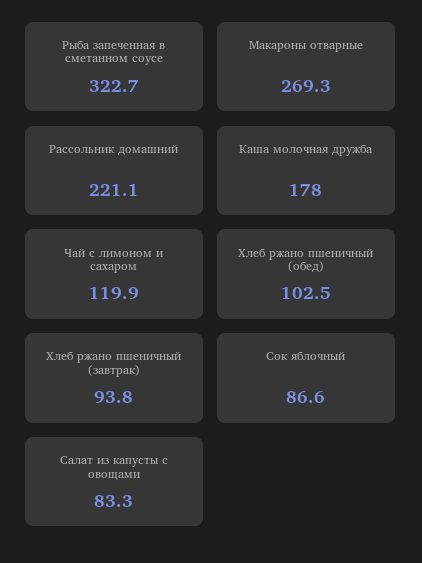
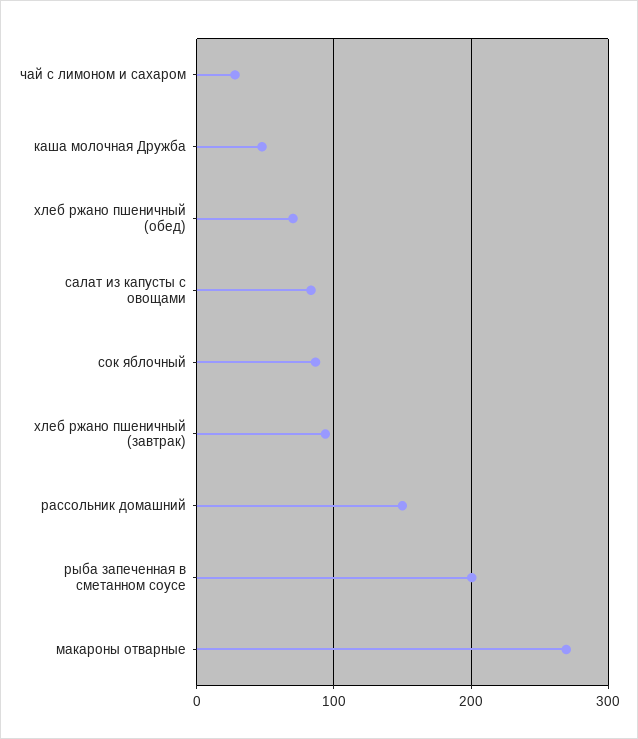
  {
-   "Рыба запеченная в сметанном соусе": 322.7,
+   "Рыба запеченная в сметанном соусе": 200,
    "Макароны отварные": 269.3,
-   "Рассольник домашний": 221.1,
+   "Рассольник домашний": 150,
-   "Каша молочная дружба": 178,
+   "Каша молочная дружба": 50,
-   "Чай с лимоном и сахаром": 119.9,
+   "Чай с лимоном и сахаром": 30,
-   "Хлеб ржано пшеничный (обед)": 102.5,
+   "Хлеб ржано пшеничный (обед)": 70,
    "Хлеб ржано пшеничный (завтрак)": 93.8,
    "Сок яблочный": 86.6,
    "Салат из капусты с овощами": 83.3
  }

